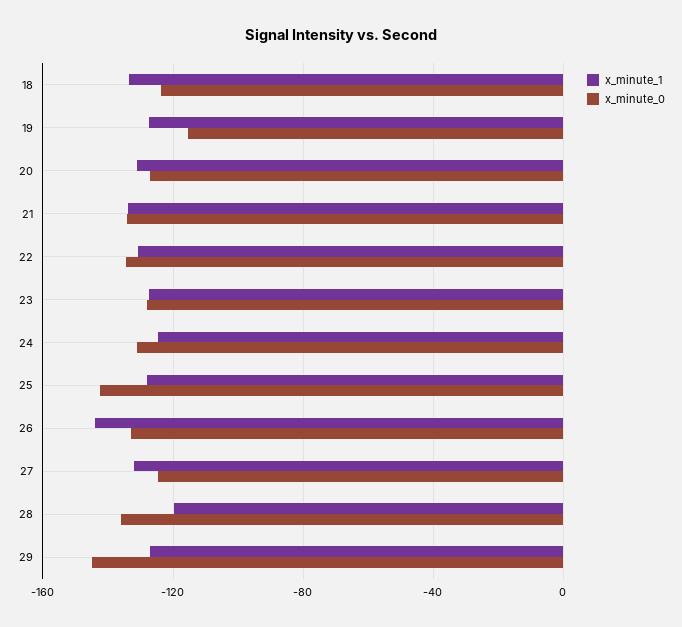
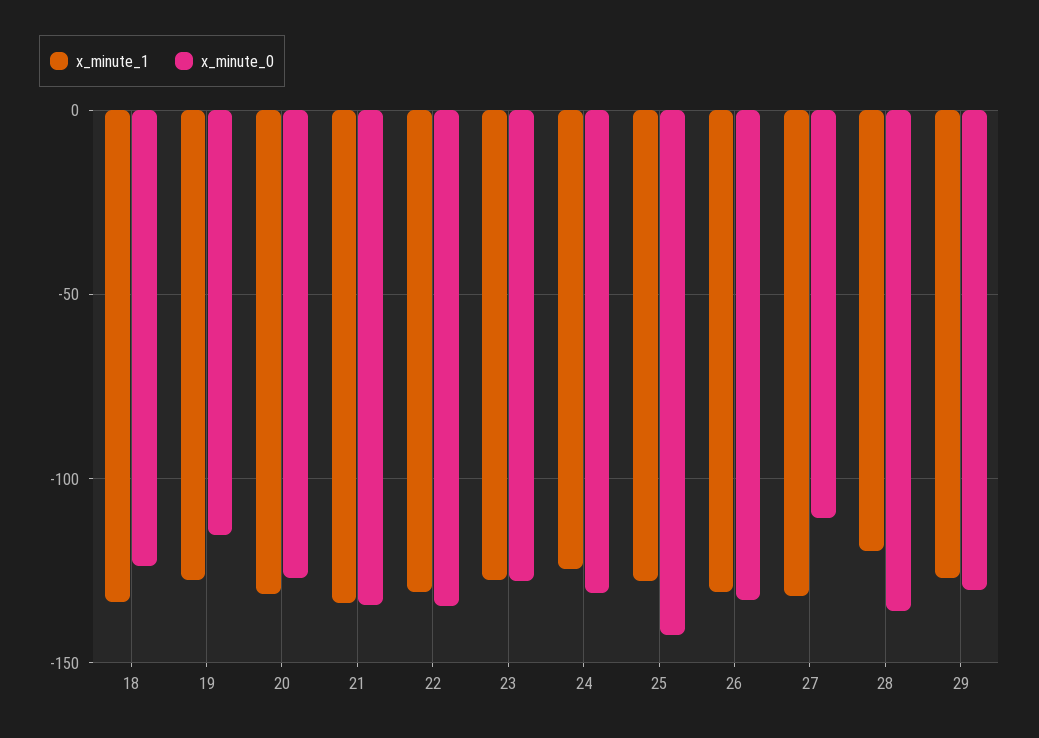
  {
    "x_minute_1": {
      "18": -135,
      "19": -125,
      "20": -130,
      "21": -135,
      "22": -130,
      "23": -130,
      "24": -125,
      "25": -130,
-     "26": -145,
+     "26": -130,
      "27": -130,
      "28": -120,
      "29": -125
    },
    "x_minute_0": {
      "18": -125,
      "19": -115,
      "20": -125,
      "21": -135,
      "22": -135,
      "23": -130,
      "24": -130,
      "25": -145,
      "26": -135,
-     "27": -125,
+     "27": -110,
      "28": -135,
-     "29": -145
+     "29": -130
    }
  }

